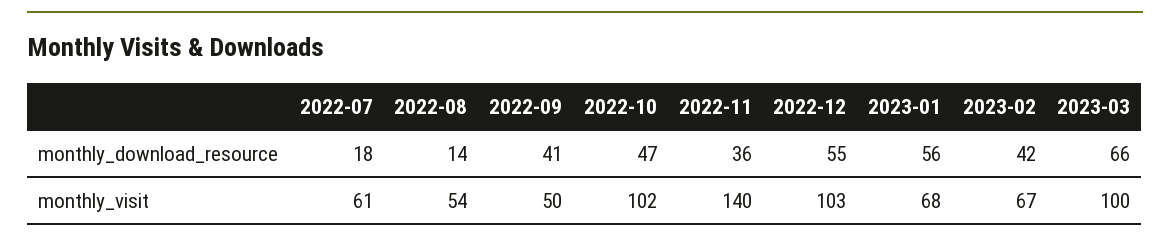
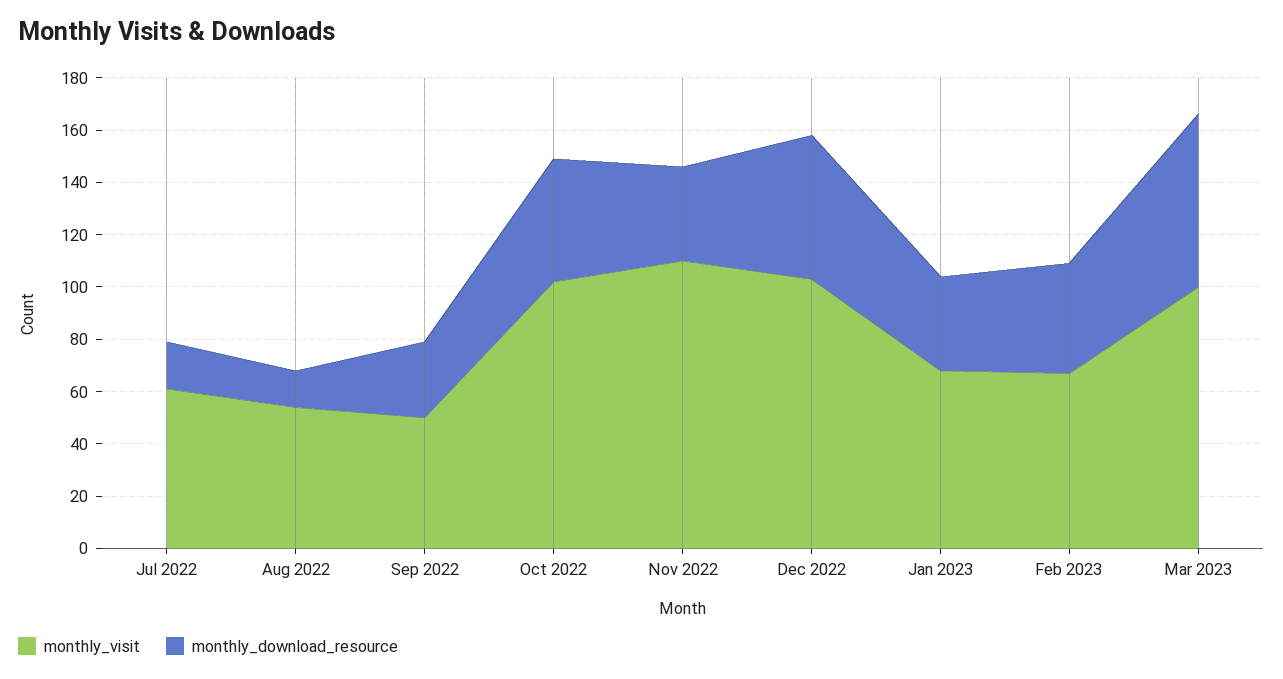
  {
    "monthly_download_resource": {
      "2022-07": 18,
      "2022-08": 14,
-     "2022-09": 41,
+     "2022-09": 30,
      "2022-10": 47,
      "2022-11": 36,
      "2022-12": 55,
-     "2023-01": 56,
+     "2023-01": 35,
      "2023-02": 42,
      "2023-03": 66
    },
    "monthly_visit": {
      "2022-07": 61,
      "2022-08": 54,
      "2022-09": 50,
      "2022-10": 102,
-     "2022-11": 140,
+     "2022-11": 110,
      "2022-12": 103,
      "2023-01": 68,
      "2023-02": 67,
      "2023-03": 100
    }
  }

